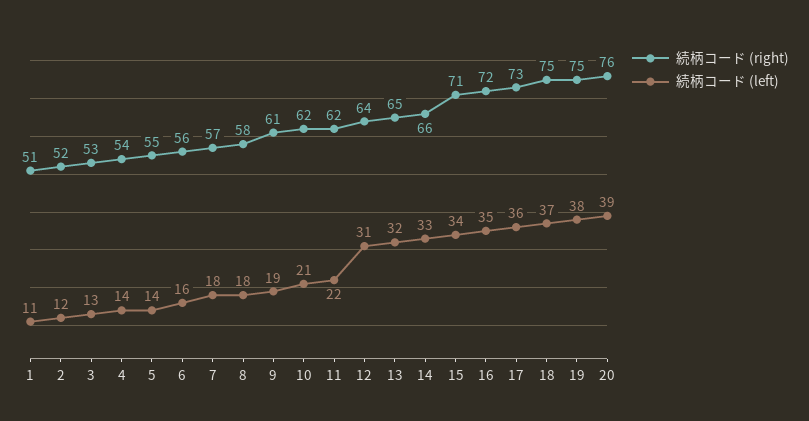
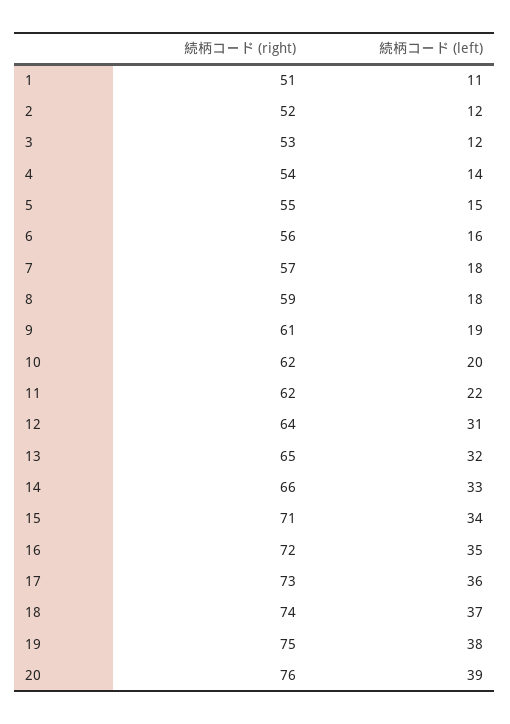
  {
    "続柄コード (right)": {
      "1": 51,
      "2": 52,
      "3": 53,
      "4": 54,
      "5": 55,
      "6": 56,
      "7": 57,
-     "8": 58,
+     "8": 59,
      "9": 61,
      "10": 62,
      "11": 62,
      "12": 64,
      "13": 65,
      "14": 66,
      "15": 71,
      "16": 72,
      "17": 73,
-     "18": 75,
+     "18": 74,
      "19": 75,
      "20": 76
    },
    "続柄コード (left)": {
      "1": 11,
      "2": 12,
-     "3": 13,
+     "3": 12,
      "4": 14,
-     "5": 14,
+     "5": 15,
      "6": 16,
      "7": 18,
      "8": 18,
      "9": 19,
-     "10": 21,
+     "10": 20,
      "11": 22,
      "12": 31,
      "13": 32,
      "14": 33,
      "15": 34,
      "16": 35,
      "17": 36,
      "18": 37,
      "19": 38,
      "20": 39
    }
  }

